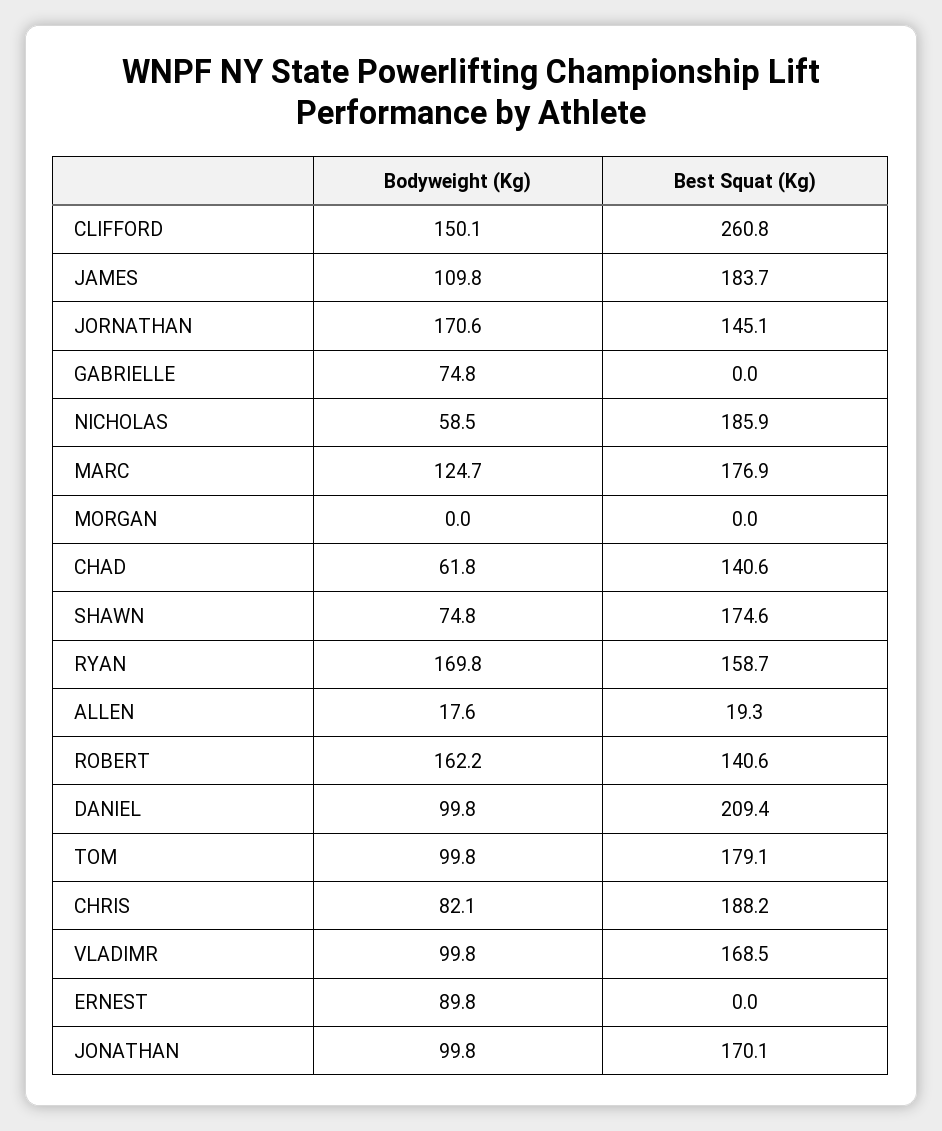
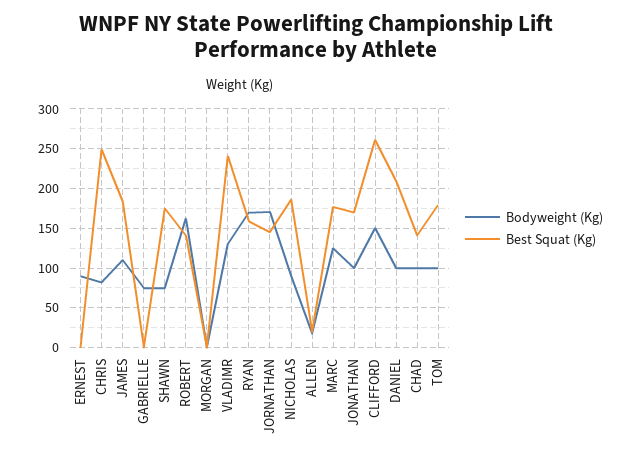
  {
    "Bodyweight (Kg)": {
      "CLIFFORD": 150.1,
      "JAMES": 109.8,
      "JORNATHAN": 170.6,
      "GABRIELLE": 74.8,
-     "NICHOLAS": 58.5,
+     "NICHOLAS": 90,
      "MARC": 124.7,
      "MORGAN": 0,
-     "CHAD": 61.8,
+     "CHAD": 100,
      "SHAWN": 74.8,
      "RYAN": 169.8,
      "ALLEN": 17.6,
      "ROBERT": 162.2,
      "DANIEL": 99.8,
      "TOM": 99.8,
      "CHRIS": 82.1,
-     "VLADIMR": 99.8,
+     "VLADIMR": 130,
      "ERNEST": 89.8,
      "JONATHAN": 99.8
    },
    "Best Squat (Kg)": {
      "CLIFFORD": 260.8,
      "JAMES": 183.7,
      "JORNATHAN": 145.1,
      "GABRIELLE": 0,
      "NICHOLAS": 185.9,
      "MARC": 176.9,
      "MORGAN": 0,
      "CHAD": 140.6,
      "SHAWN": 174.6,
      "RYAN": 158.7,
      "ALLEN": 19.3,
      "ROBERT": 140.6,
      "DANIEL": 209.4,
      "TOM": 179.1,
-     "CHRIS": 188.2,
+     "CHRIS": 250,
-     "VLADIMR": 168.5,
+     "VLADIMR": 240,
      "ERNEST": 0,
      "JONATHAN": 170.1
    }
  }

